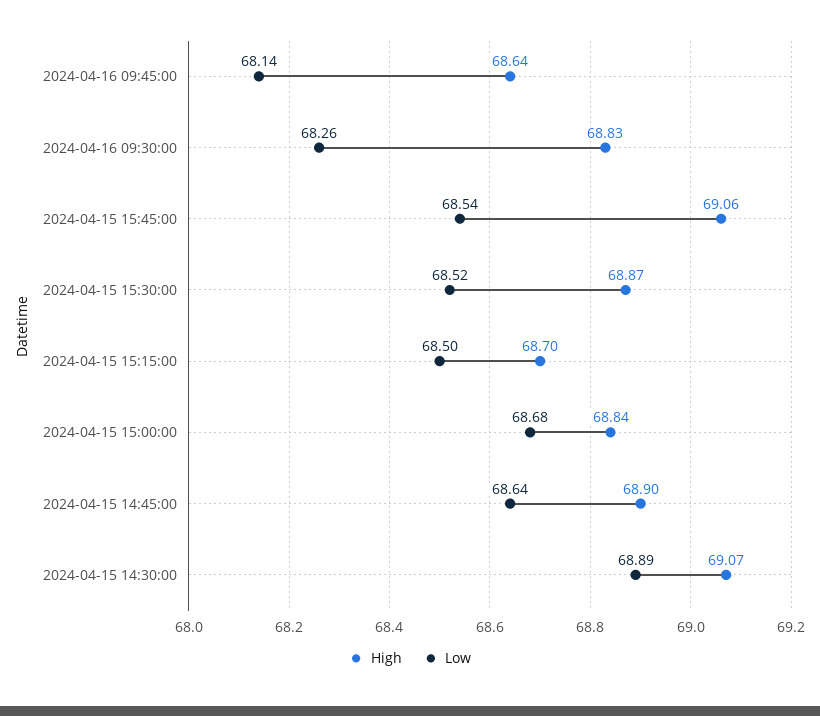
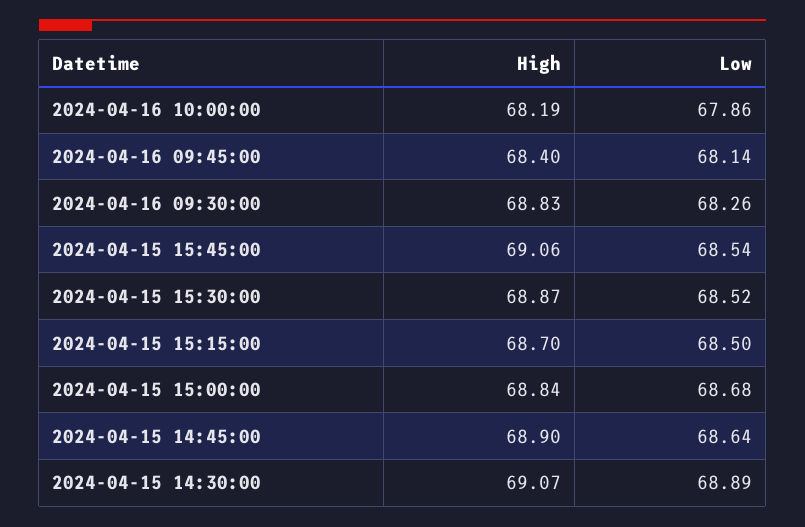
  {
    "High": {
-     "2024-04-16 09:45:00": 68.64,
+     "2024-04-16 09:45:00": 68.4,
      "2024-04-16 09:30:00": 68.83,
      "2024-04-15 15:45:00": 69.06,
      "2024-04-15 15:30:00": 68.87,
      "2024-04-15 15:15:00": 68.7,
      "2024-04-15 15:00:00": 68.84,
      "2024-04-15 14:45:00": 68.9,
-     "2024-04-15 14:30:00": 69.07
+     "2024-04-15 14:30:00": 69.07,
+     "2024-04-16 10:00:00": 68.19
    },
    "Low": {
      "2024-04-16 09:45:00": 68.14,
      "2024-04-16 09:30:00": 68.26,
      "2024-04-15 15:45:00": 68.54,
      "2024-04-15 15:30:00": 68.52,
      "2024-04-15 15:15:00": 68.5,
      "2024-04-15 15:00:00": 68.68,
      "2024-04-15 14:45:00": 68.64,
-     "2024-04-15 14:30:00": 68.89
+     "2024-04-15 14:30:00": 68.89,
+     "2024-04-16 10:00:00": 67.86
    }
  }

